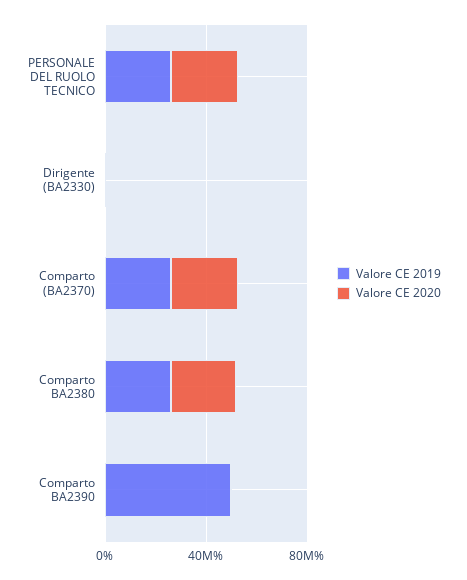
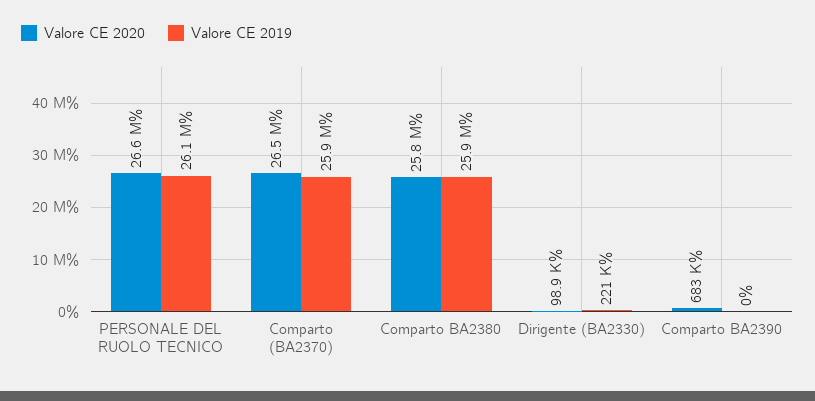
  {
    "Valore CE 2019": {
      "PERSONALE DEL RUOLO TECNICO": 26100000,
      "Dirigente (BA2330)": 221000,
      "Comparto (BA2370)": 25900000,
      "Comparto BA2380": 25900000,
-     "Comparto BA2390": 50000000
+     "Comparto BA2390": 0
    },
    "Valore CE 2020": {
      "PERSONALE DEL RUOLO TECNICO": 26600000,
      "Dirigente (BA2330)": 98900,
      "Comparto (BA2370)": 26500000,
      "Comparto BA2380": 25800000,
      "Comparto BA2390": 683000
    }
  }

